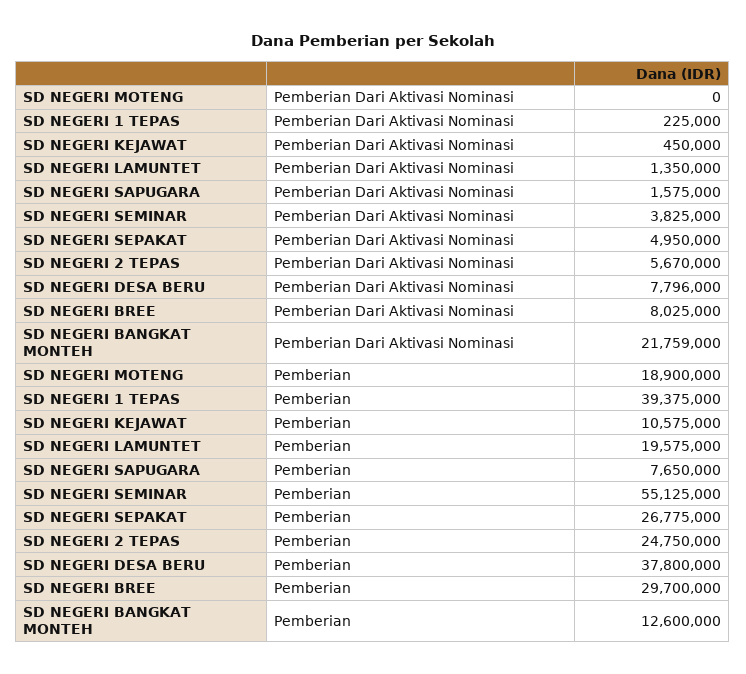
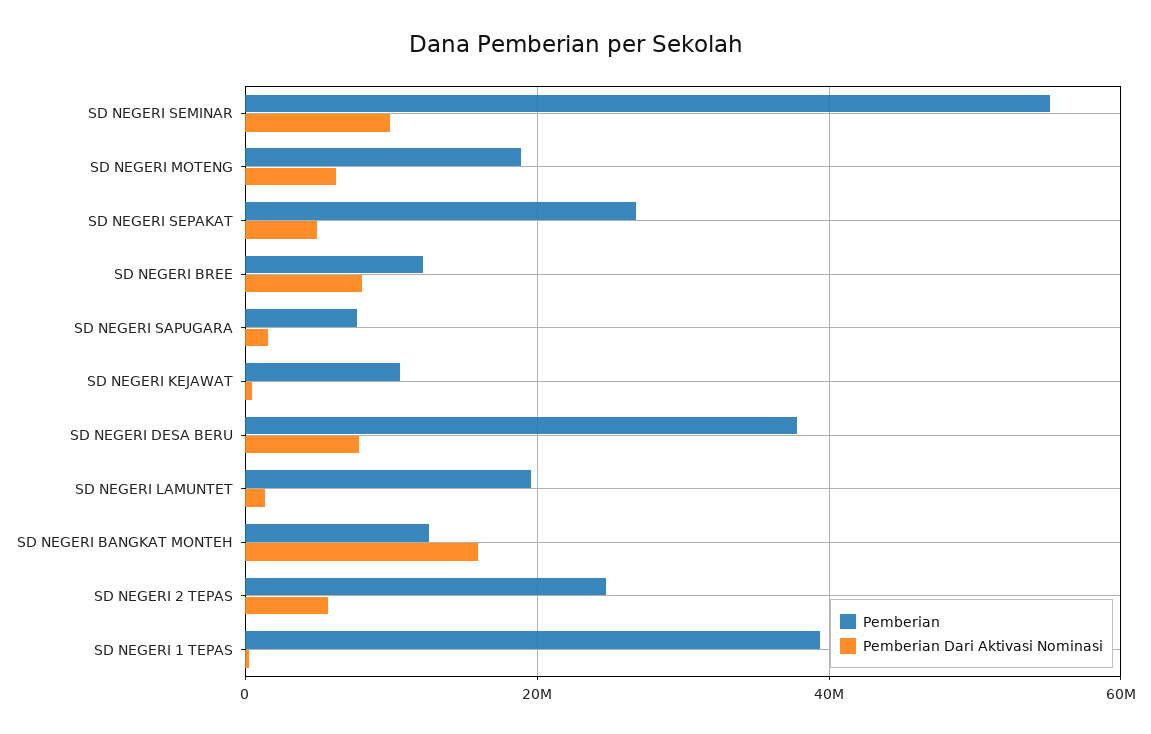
  {
    "Pemberian Dari Aktivasi Nominasi": {
-     "SD NEGERI MOTENG": 0,
+     "SD NEGERI MOTENG": 6000000,
      "SD NEGERI 1 TEPAS": 225000,
      "SD NEGERI KEJAWAT": 450000,
      "SD NEGERI LAMUNTET": 1350000,
      "SD NEGERI SAPUGARA": 1575000,
-     "SD NEGERI SEMINAR": 3825000,
+     "SD NEGERI SEMINAR": 10000000,
      "SD NEGERI SEPAKAT": 4950000,
      "SD NEGERI 2 TEPAS": 5670000,
      "SD NEGERI DESA BERU": 7796000,
      "SD NEGERI BREE": 8025000,
-     "SD NEGERI BANGKAT MONTEH": 21759000
+     "SD NEGERI BANGKAT MONTEH": 16000000
    },
    "Pemberian": {
      "SD NEGERI MOTENG": 18900000,
      "SD NEGERI 1 TEPAS": 39375000,
      "SD NEGERI KEJAWAT": 10575000,
      "SD NEGERI LAMUNTET": 19575000,
      "SD NEGERI SAPUGARA": 7650000,
      "SD NEGERI SEMINAR": 55125000,
      "SD NEGERI SEPAKAT": 26775000,
      "SD NEGERI 2 TEPAS": 24750000,
      "SD NEGERI DESA BERU": 37800000,
-     "SD NEGERI BREE": 29700000,
+     "SD NEGERI BREE": 12000000,
      "SD NEGERI BANGKAT MONTEH": 12600000
    }
  }

